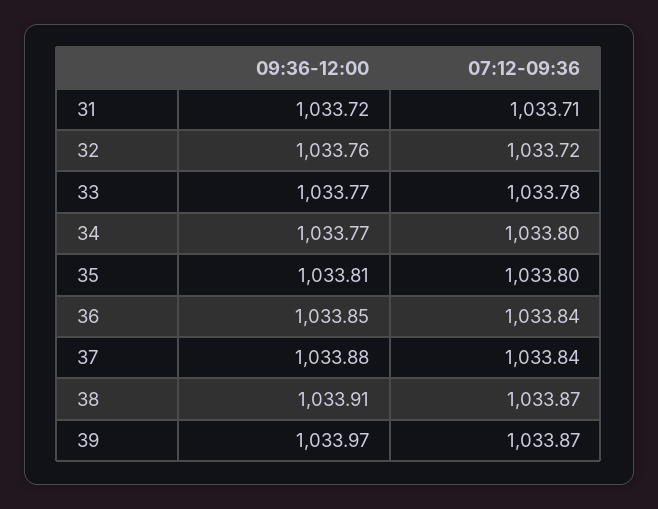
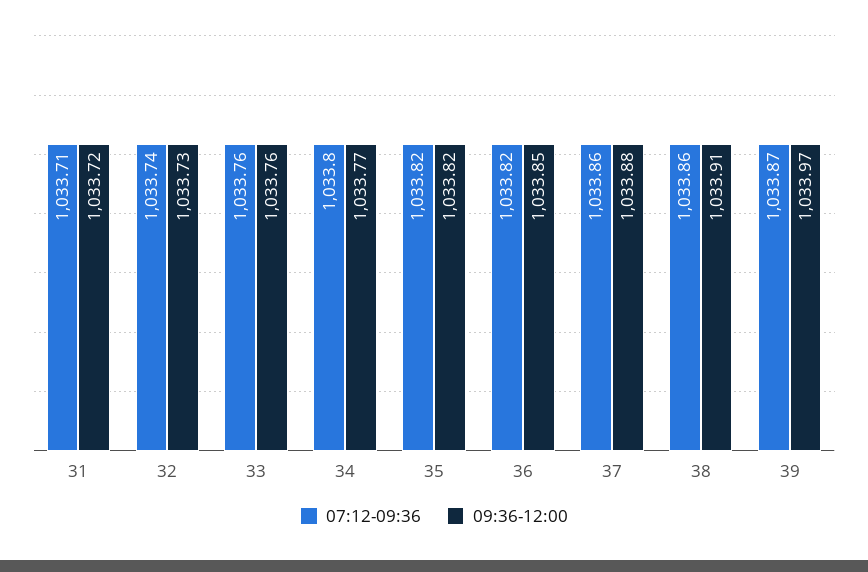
  {
    "09:36-12:00": {
      "31": 1033.72,
-     "32": 1033.76,
+     "32": 1033.73,
-     "33": 1033.77,
+     "33": 1033.76,
      "34": 1033.77,
-     "35": 1033.81,
+     "35": 1033.82,
      "36": 1033.85,
      "37": 1033.88,
      "38": 1033.91,
      "39": 1033.97
    },
    "07:12-09:36": {
      "31": 1033.71,
-     "32": 1033.72,
+     "32": 1033.74,
-     "33": 1033.78,
+     "33": 1033.76,
      "34": 1033.8,
-     "35": 1033.8,
+     "35": 1033.82,
-     "36": 1033.84,
+     "36": 1033.82,
-     "37": 1033.84,
+     "37": 1033.86,
-     "38": 1033.87,
+     "38": 1033.86,
      "39": 1033.87
    }
  }

